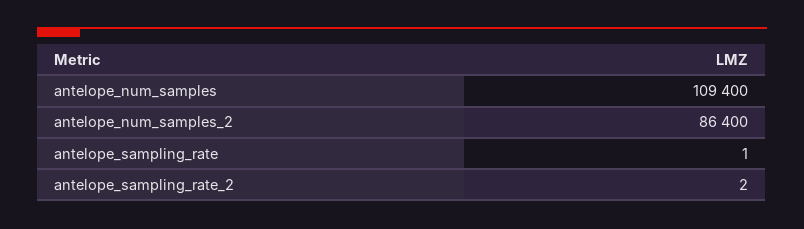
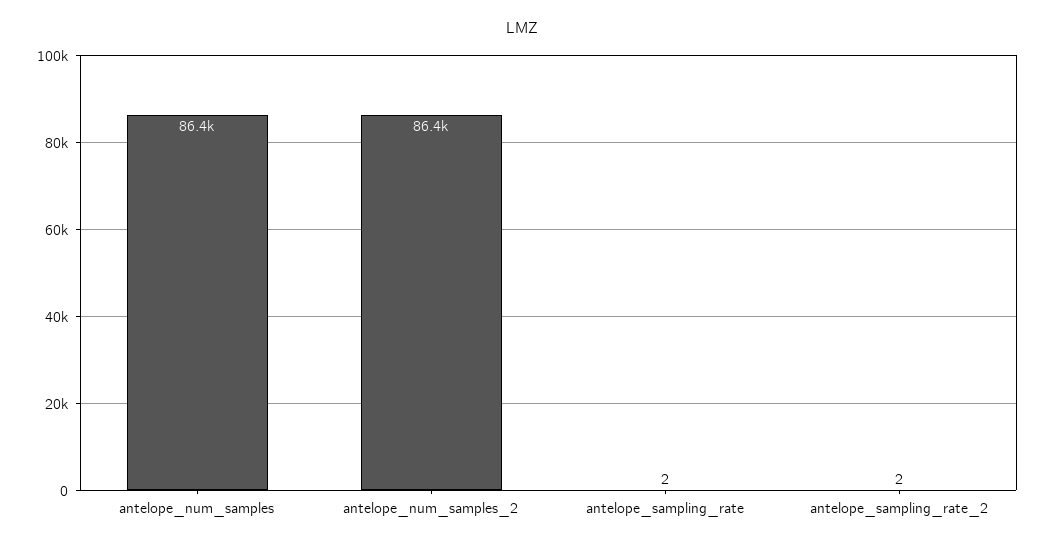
  {
-   "antelope_num_samples": 109400,
+   "antelope_num_samples": 86400,
    "antelope_num_samples_2": 86400,
-   "antelope_sampling_rate": 1,
+   "antelope_sampling_rate": 2,
    "antelope_sampling_rate_2": 2
  }

